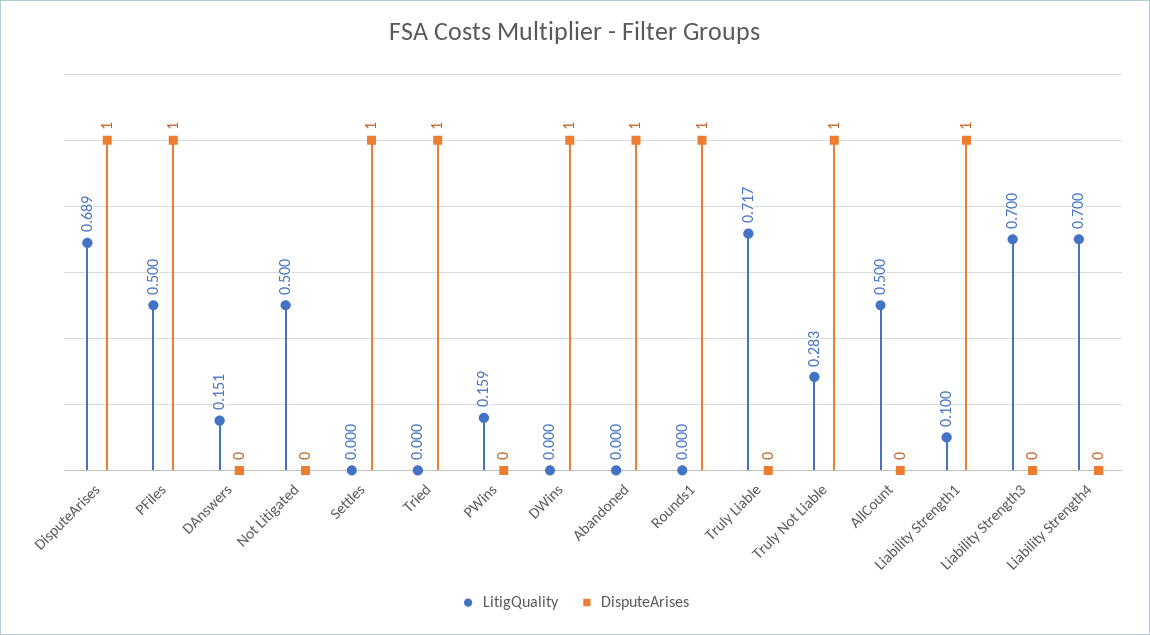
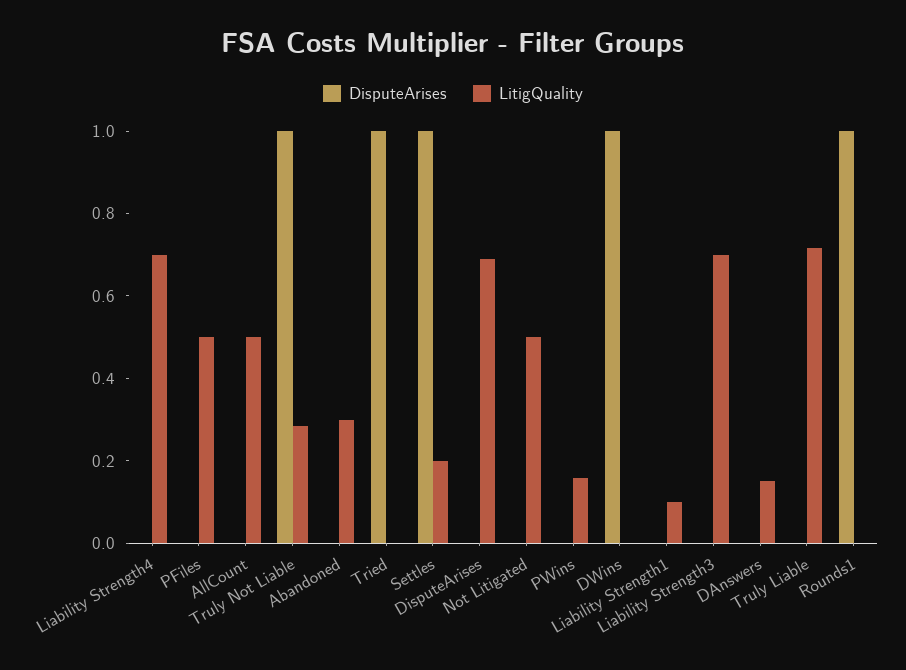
  {
    "LitigQuality": {
      "DisputeArises": 0.689,
      "PFiles": 0.5,
      "DAnswers": 0.151,
      "Not Litigated": 0.5,
-     "Settles": 0,
+     "Settles": 0.2,
      "Tried": 0,
      "PWins": 0.159,
      "DWins": 0,
-     "Abandoned": 0,
+     "Abandoned": 0.3,
      "Rounds1": 0,
      "Truly Liable": 0.717,
      "Truly Not Liable": 0.283,
      "AllCount": 0.5,
      "Liability Strength1": 0.1,
      "Liability Strength3": 0.7,
      "Liability Strength4": 0.7
    },
    "DisputeArises": {
-     "DisputeArises": 1,
+     "DisputeArises": 0,
-     "PFiles": 1,
+     "PFiles": 0,
      "DAnswers": 0,
      "Not Litigated": 0,
      "Settles": 1,
      "Tried": 1,
      "PWins": 0,
      "DWins": 1,
-     "Abandoned": 1,
+     "Abandoned": 0,
      "Rounds1": 1,
      "Truly Liable": 0,
      "Truly Not Liable": 1,
      "AllCount": 0,
-     "Liability Strength1": 1,
+     "Liability Strength1": 0,
      "Liability Strength3": 0,
      "Liability Strength4": 0
    }
  }

